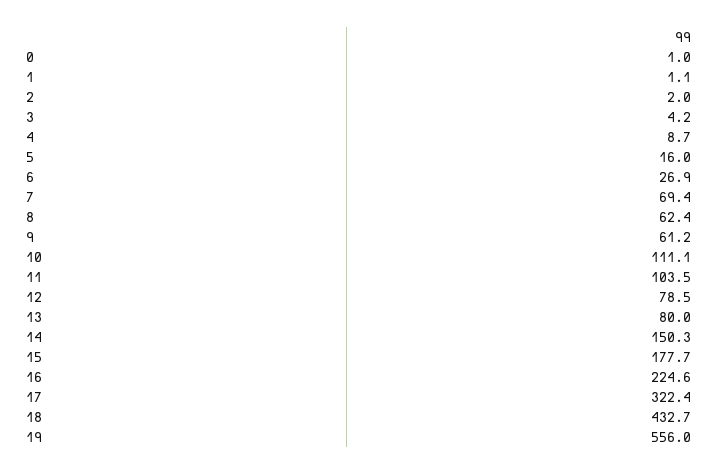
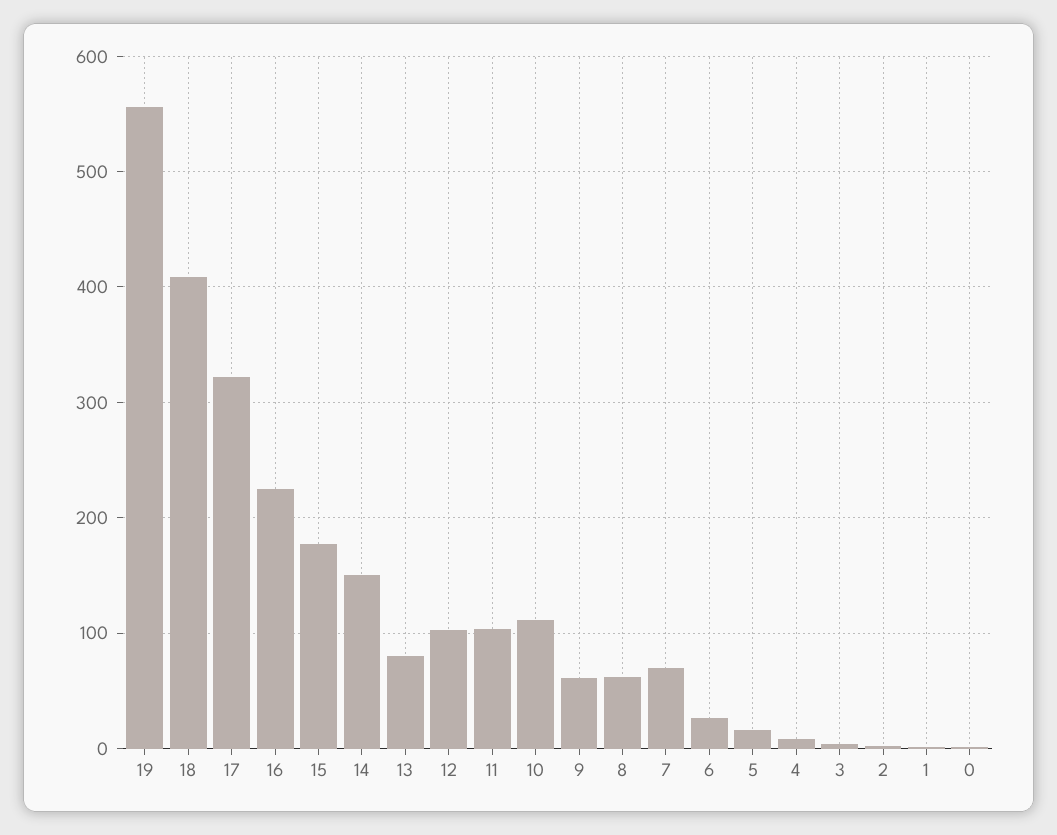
  {
    "0": 1,
    "1": 1.1,
    "2": 2,
    "3": 4.2,
    "4": 8.7,
    "5": 16,
    "6": 26.9,
    "7": 69.4,
    "8": 62.4,
    "9": 61.2,
    "10": 111.1,
    "11": 103.5,
-   "12": 78.5,
+   "12": 100,
    "13": 80,
    "14": 150.3,
    "15": 177.7,
    "16": 224.6,
    "17": 322.4,
-   "18": 432.7,
+   "18": 410,
    "19": 556
  }

